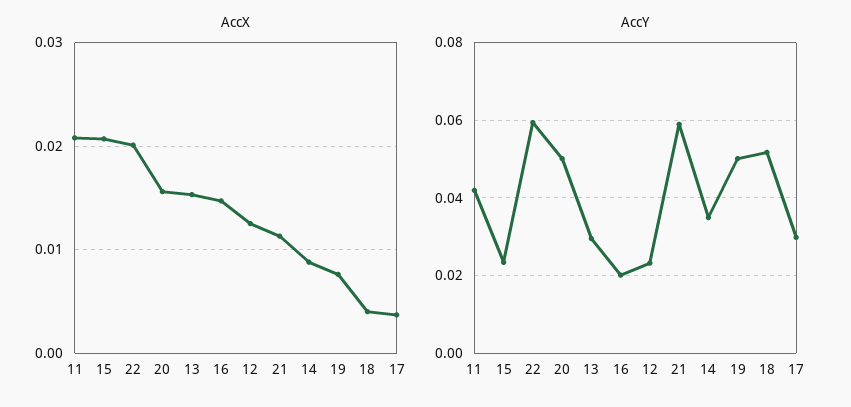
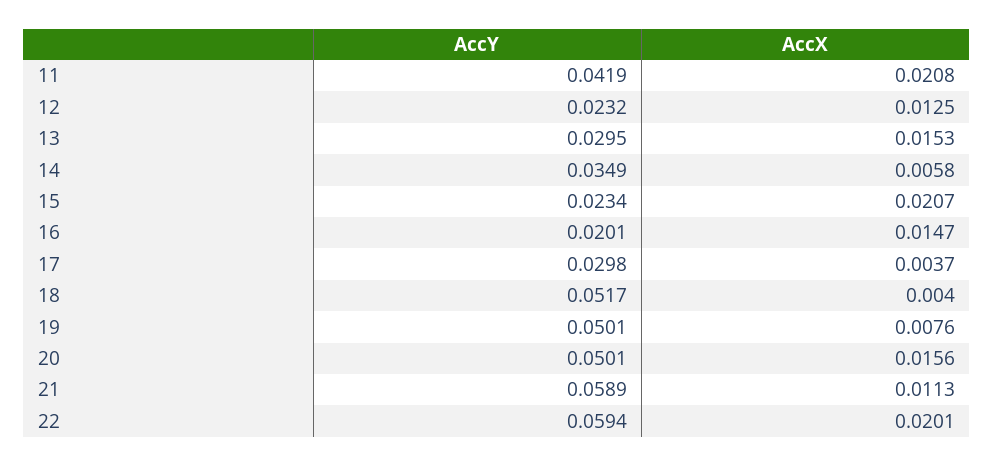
  {
    "AccX": {
      "11": 0.0208,
      "15": 0.0207,
      "22": 0.0201,
      "20": 0.0156,
      "13": 0.0153,
      "16": 0.0147,
      "12": 0.0125,
      "21": 0.0113,
-     "14": 0.009,
+     "14": 0.0058,
      "19": 0.0076,
      "18": 0.004,
      "17": 0.0037
    },
    "AccY": {
      "11": 0.0419,
      "15": 0.0234,
      "22": 0.0594,
      "20": 0.0501,
      "13": 0.0295,
      "16": 0.0201,
      "12": 0.0232,
      "21": 0.0589,
      "14": 0.0349,
      "19": 0.0501,
      "18": 0.0517,
      "17": 0.0298
    }
  }

